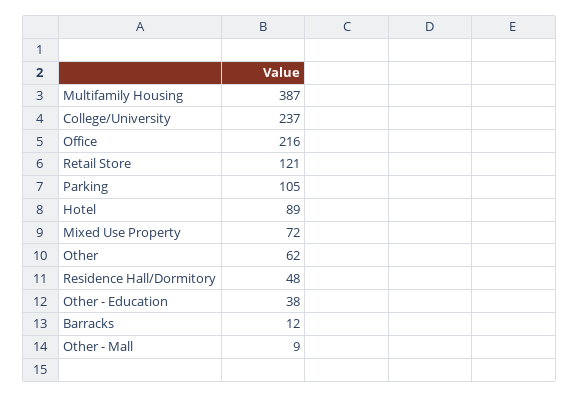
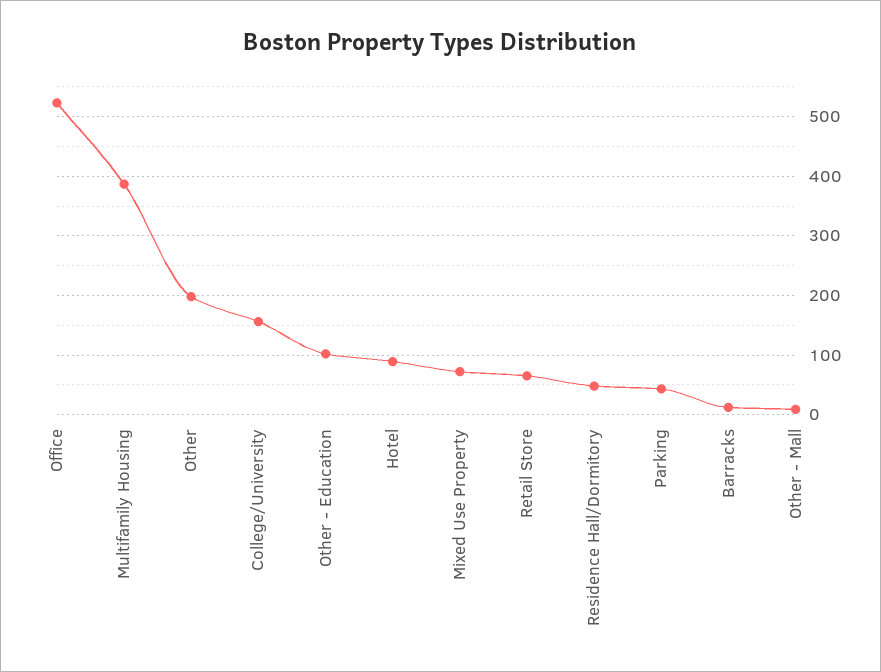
  {
    "Multifamily Housing": 387,
-   "College/University": 237,
+   "College/University": 160,
-   "Office": 216,
+   "Office": 520,
-   "Retail Store": 121,
+   "Retail Store": 60,
-   "Parking": 105,
+   "Parking": 40,
    "Hotel": 89,
    "Mixed Use Property": 72,
-   "Other": 62,
+   "Other": 200,
    "Residence Hall/Dormitory": 48,
-   "Other - Education": 38,
+   "Other - Education": 100,
    "Barracks": 12,
    "Other - Mall": 9
  }

